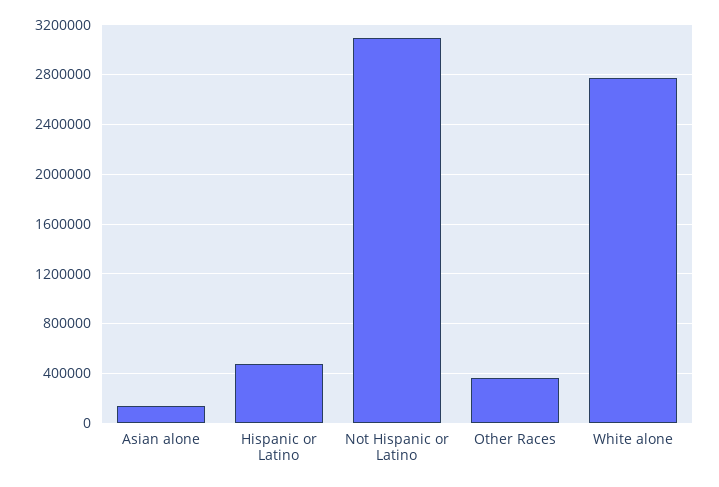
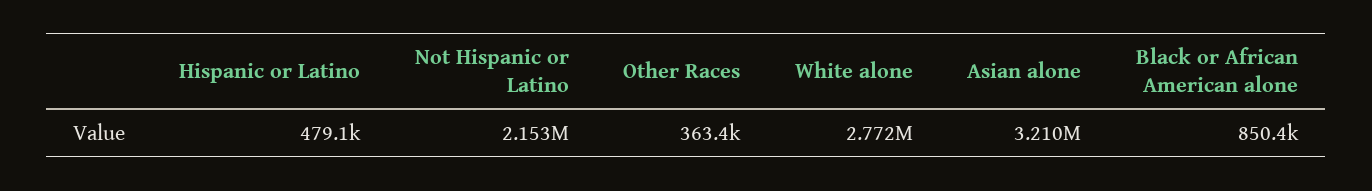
  {
-   "Asian alone": 150000,
+   "Asian alone": 3210000,
    "Hispanic or Latino": 479100,
-   "Not Hispanic or Latino": 3100000,
+   "Not Hispanic or Latino": 2153000,
    "Other Races": 363400,
-   "White alone": 2772000
+   "White alone": 2772000,
+   "Black or African American alone": 850400
  }

